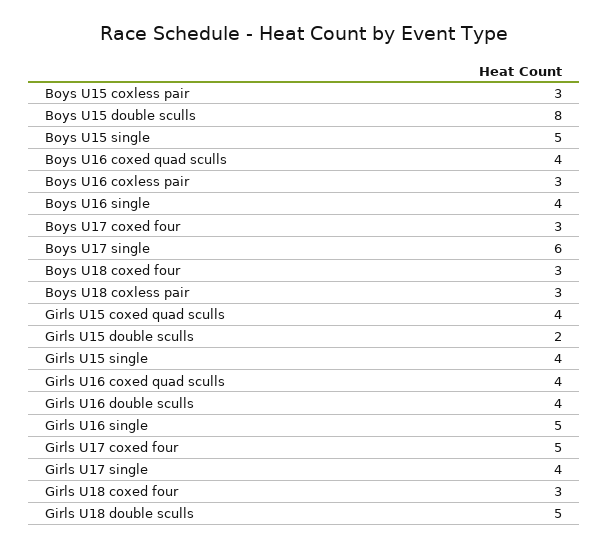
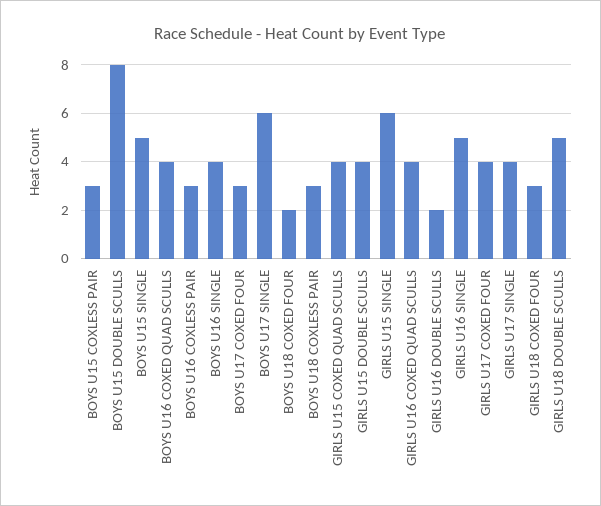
  {
    "Boys U15 coxless pair": 3,
    "Boys U15 double sculls": 8,
    "Boys U15 single": 5,
    "Boys U16 coxed quad sculls": 4,
    "Boys U16 coxless pair": 3,
    "Boys U16 single": 4,
    "Boys U17 coxed four": 3,
    "Boys U17 single": 6,
-   "Boys U18 coxed four": 3,
+   "Boys U18 coxed four": 2,
    "Boys U18 coxless pair": 3,
    "Girls U15 coxed quad sculls": 4,
-   "Girls U15 double sculls": 2,
+   "Girls U15 double sculls": 4,
-   "Girls U15 single": 4,
+   "Girls U15 single": 6,
    "Girls U16 coxed quad sculls": 4,
-   "Girls U16 double sculls": 4,
+   "Girls U16 double sculls": 2,
    "Girls U16 single": 5,
-   "Girls U17 coxed four": 5,
+   "Girls U17 coxed four": 4,
    "Girls U17 single": 4,
    "Girls U18 coxed four": 3,
    "Girls U18 double sculls": 5
  }

